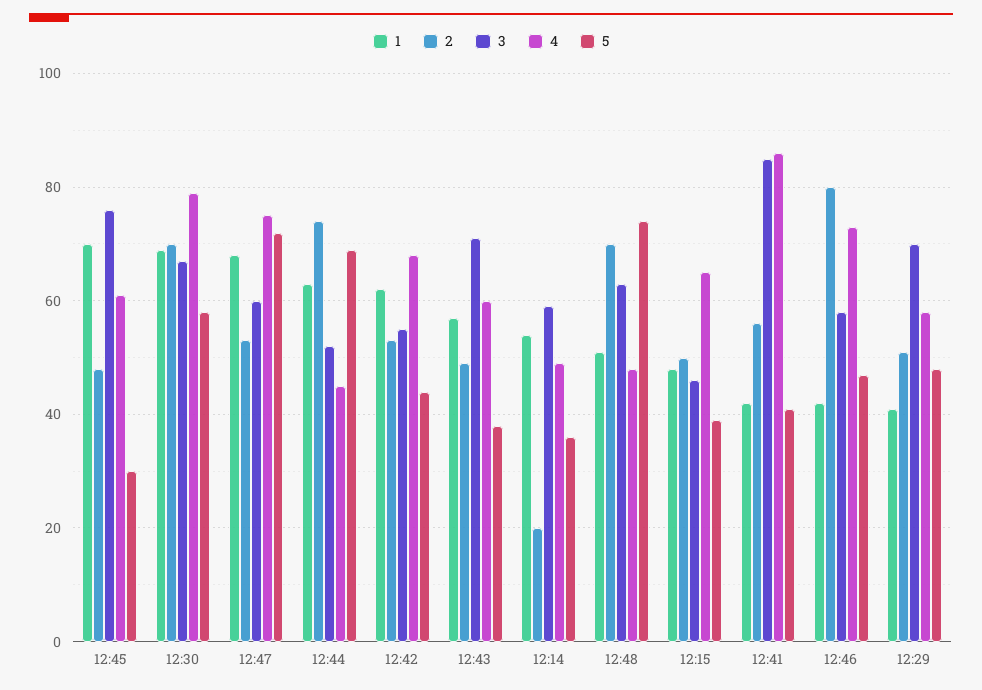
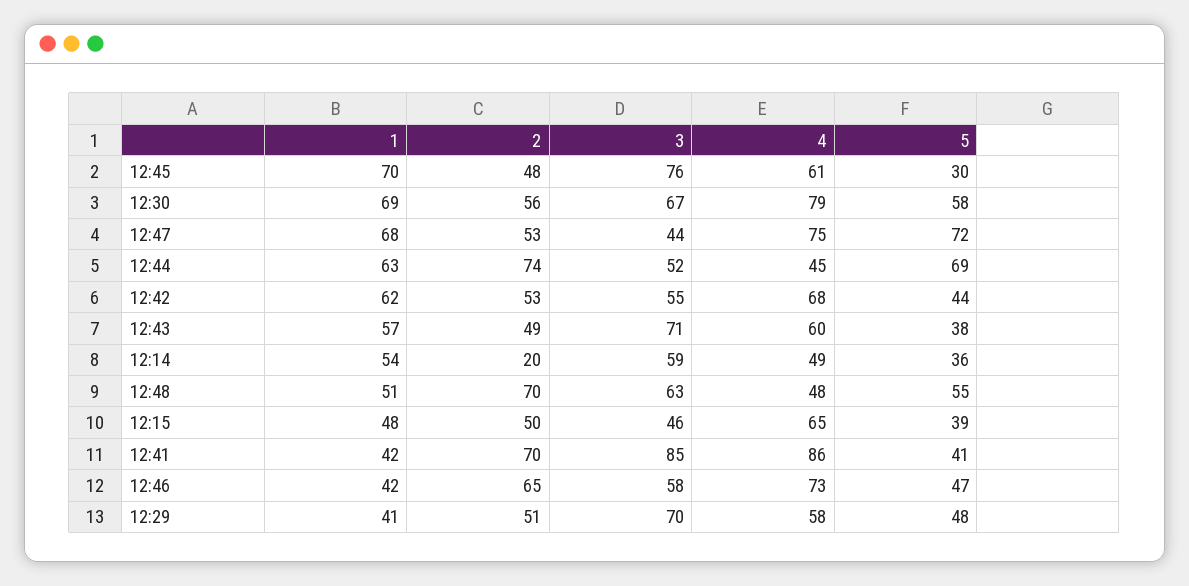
  {
    "1": {
      "12:45": 70,
      "12:30": 69,
      "12:47": 68,
      "12:44": 63,
      "12:42": 62,
      "12:43": 57,
      "12:14": 54,
      "12:48": 51,
      "12:15": 48,
      "12:41": 42,
      "12:46": 42,
      "12:29": 41
    },
    "2": {
      "12:45": 48,
-     "12:30": 70,
+     "12:30": 56,
      "12:47": 53,
      "12:44": 74,
      "12:42": 53,
      "12:43": 49,
      "12:14": 20,
      "12:48": 70,
      "12:15": 50,
-     "12:41": 55,
+     "12:41": 70,
-     "12:46": 80,
+     "12:46": 65,
      "12:29": 51
    },
    "3": {
      "12:45": 76,
      "12:30": 67,
-     "12:47": 60,
+     "12:47": 44,
      "12:44": 52,
      "12:42": 55,
      "12:43": 71,
      "12:14": 59,
      "12:48": 63,
      "12:15": 46,
      "12:41": 85,
      "12:46": 58,
      "12:29": 70
    },
    "4": {
      "12:45": 61,
      "12:30": 79,
      "12:47": 75,
      "12:44": 45,
      "12:42": 68,
      "12:43": 60,
      "12:14": 49,
      "12:48": 48,
      "12:15": 65,
      "12:41": 86,
      "12:46": 73,
      "12:29": 58
    },
    "5": {
      "12:45": 30,
      "12:30": 58,
      "12:47": 72,
      "12:44": 69,
      "12:42": 44,
      "12:43": 38,
      "12:14": 36,
-     "12:48": 75,
+     "12:48": 55,
      "12:15": 39,
      "12:41": 41,
      "12:46": 47,
      "12:29": 48
    }
  }

